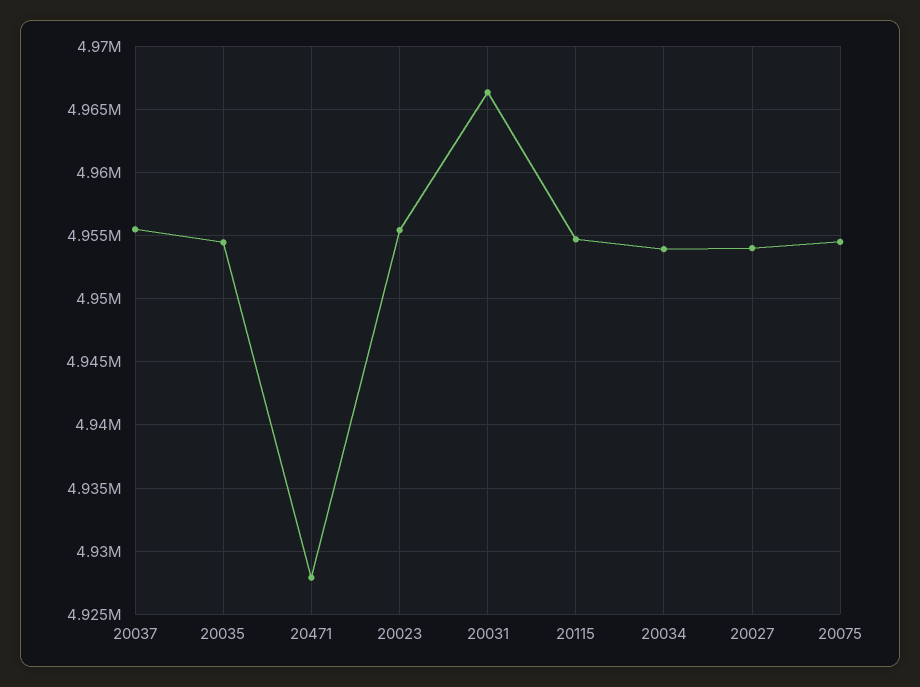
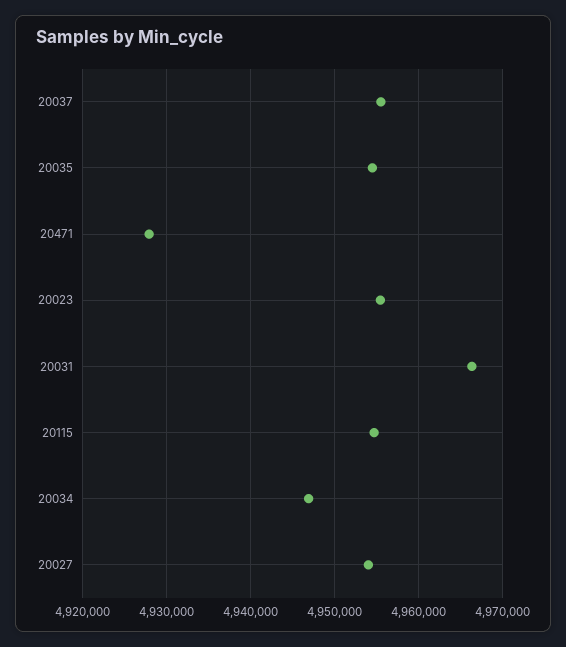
  {
    "20037": 4955500,
    "20035": 4954500,
    "20471": 4928000,
    "20023": 4955500,
    "20031": 4966500,
    "20115": 4954500,
-   "20034": 4954000,
+   "20034": 4947000,
-   "20027": 4954000,
+   "20027": 4954000
-   "20075": 4954500
  }

